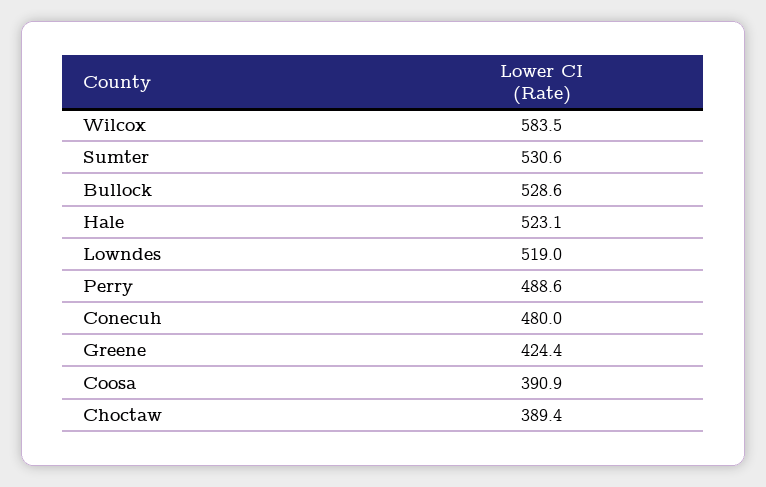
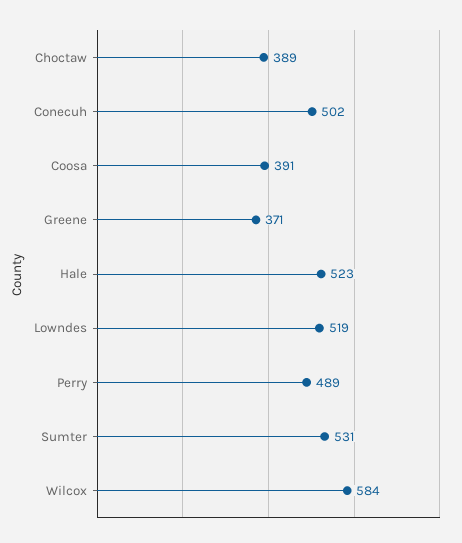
  {
    "Wilcox": 583.5,
    "Sumter": 530.6,
-   "Bullock": 528.6,
    "Hale": 523.1,
    "Lowndes": 519,
    "Perry": 488.6,
-   "Conecuh": 480,
+   "Conecuh": 502,
-   "Greene": 424.4,
+   "Greene": 371,
    "Coosa": 390.9,
    "Choctaw": 389.4
  }

